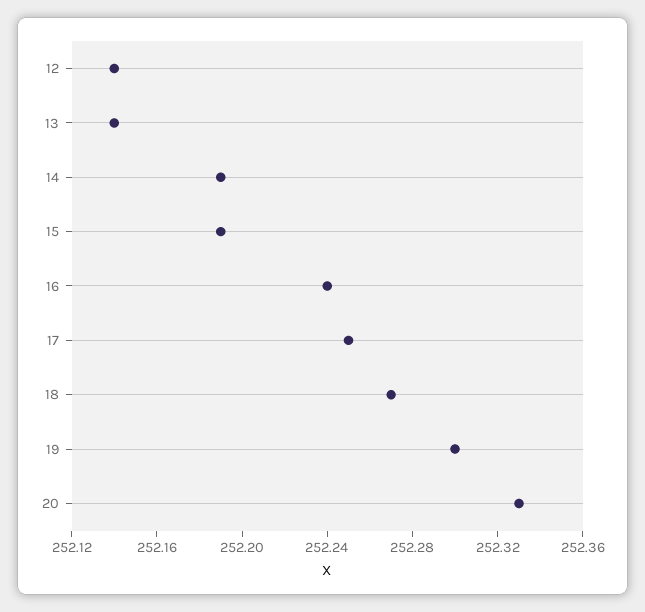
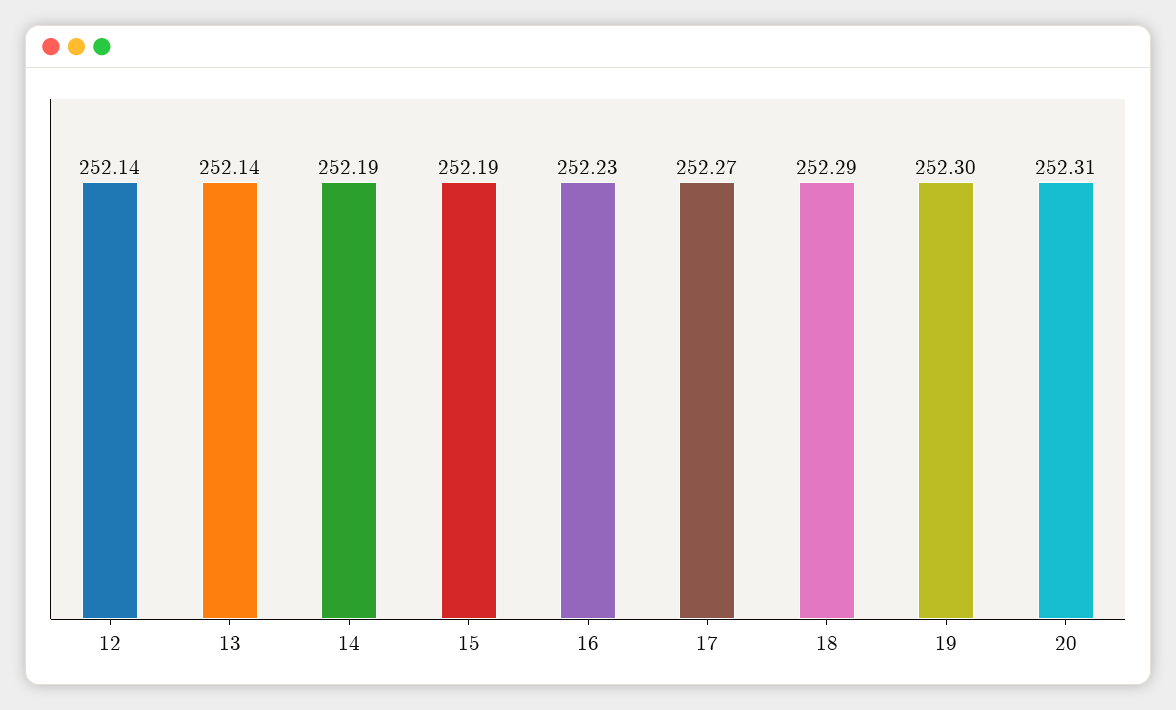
  {
    "12": 252.14,
    "13": 252.14,
    "14": 252.19,
    "15": 252.19,
-   "16": 252.24,
+   "16": 252.23,
-   "17": 252.25,
+   "17": 252.27,
-   "18": 252.27,
+   "18": 252.29,
    "19": 252.3,
-   "20": 252.33
+   "20": 252.31
  }

